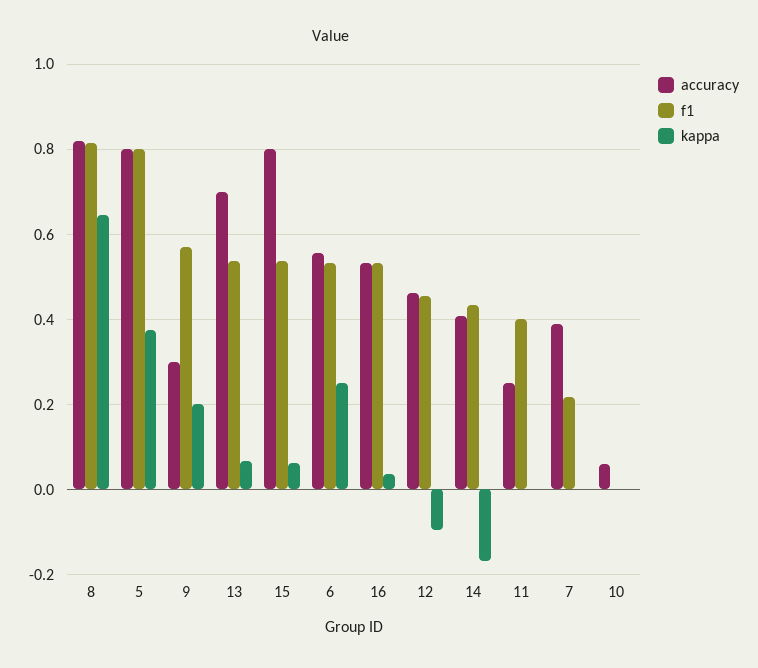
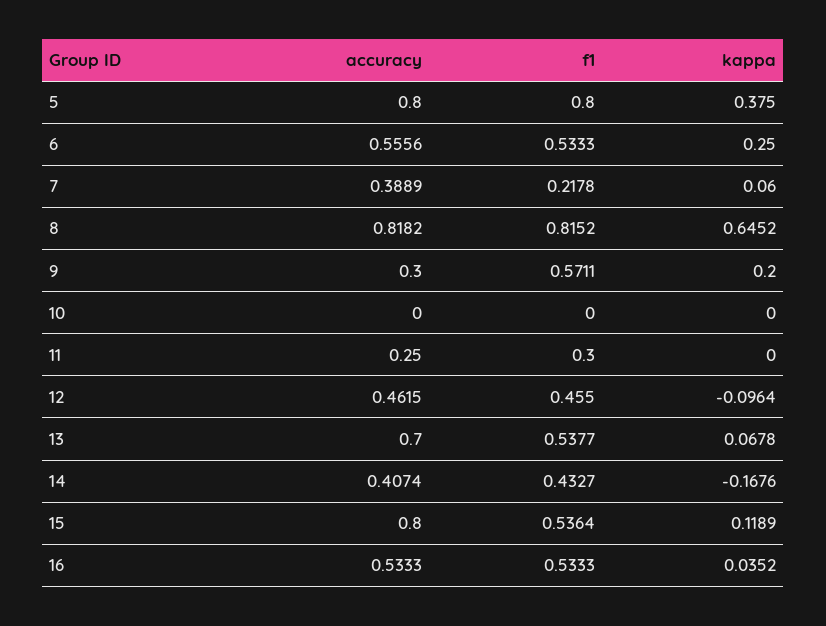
  {
    "accuracy": {
      "8": 0.8182,
      "5": 0.8,
      "9": 0.3,
      "13": 0.7,
      "15": 0.8,
      "6": 0.5556,
      "16": 0.5333,
      "12": 0.4615,
      "14": 0.4074,
      "11": 0.25,
      "7": 0.3889,
-     "10": 0.06
+     "10": 0
    },
    "f1": {
      "8": 0.8152,
      "5": 0.8,
      "9": 0.5711,
      "13": 0.5377,
      "15": 0.5364,
      "6": 0.5333,
      "16": 0.5333,
      "12": 0.455,
      "14": 0.4327,
-     "11": 0.4,
+     "11": 0.3,
      "7": 0.2178,
      "10": 0
    },
    "kappa": {
      "8": 0.6452,
      "5": 0.375,
      "9": 0.2,
      "13": 0.0678,
-     "15": 0.06,
+     "15": 0.1189,
      "6": 0.25,
      "16": 0.0352,
      "12": -0.0964,
      "14": -0.1676,
      "11": 0,
-     "7": 0,
+     "7": 0.06,
      "10": 0
    }
  }

